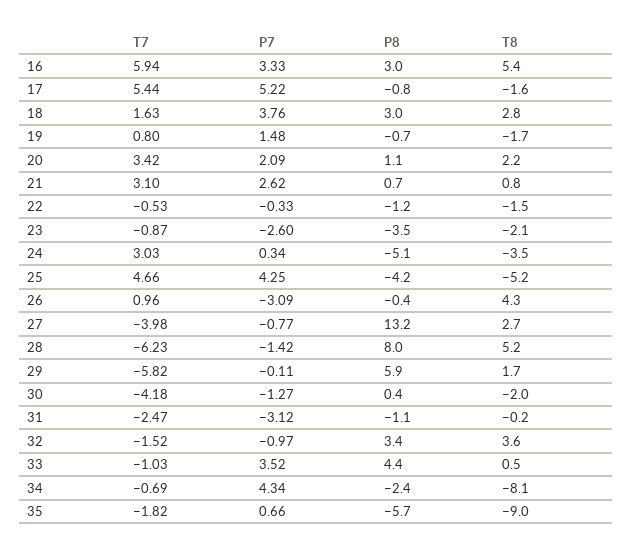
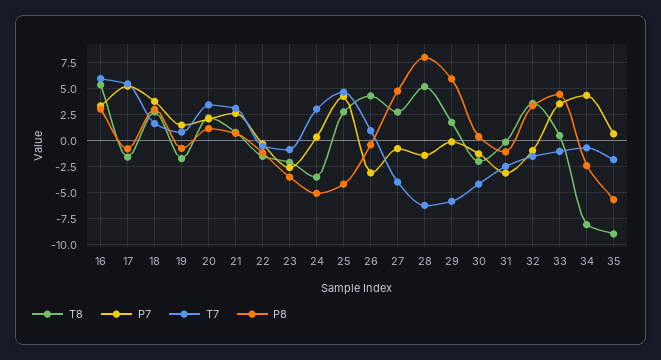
  {
    "T7": {
      "16": 5.94,
      "17": 5.44,
      "18": 1.63,
      "19": 0.8,
      "20": 3.42,
      "21": 3.1,
      "22": -0.53,
      "23": -0.87,
      "24": 3.03,
      "25": 4.66,
      "26": 0.96,
      "27": -3.98,
      "28": -6.23,
      "29": -5.82,
      "30": -4.18,
      "31": -2.47,
      "32": -1.52,
      "33": -1.03,
      "34": -0.69,
      "35": -1.82
    },
    "P7": {
      "16": 3.33,
      "17": 5.22,
      "18": 3.76,
      "19": 1.48,
      "20": 2.09,
      "21": 2.62,
      "22": -0.33,
      "23": -2.6,
      "24": 0.34,
      "25": 4.25,
      "26": -3.09,
      "27": -0.77,
      "28": -1.42,
      "29": -0.11,
      "30": -1.27,
      "31": -3.12,
      "32": -0.97,
      "33": 3.52,
      "34": 4.34,
      "35": 0.66
    },
    "P8": {
      "16": 3,
      "17": -0.8,
      "18": 3,
      "19": -0.7,
      "20": 1.1,
      "21": 0.7,
      "22": -1.2,
      "23": -3.5,
      "24": -5.1,
      "25": -4.2,
      "26": -0.4,
-     "27": 13.2,
+     "27": 5,
      "28": 8,
      "29": 5.9,
      "30": 0.4,
      "31": -1.1,
      "32": 3.4,
      "33": 4.4,
      "34": -2.4,
      "35": -5.7
    },
    "T8": {
      "16": 5.4,
      "17": -1.6,
      "18": 2.8,
      "19": -1.7,
      "20": 2.2,
      "21": 0.8,
      "22": -1.5,
      "23": -2.1,
      "24": -3.5,
-     "25": -5.2,
+     "25": 2.5,
      "26": 4.3,
      "27": 2.7,
      "28": 5.2,
      "29": 1.7,
      "30": -2,
      "31": -0.2,
      "32": 3.6,
      "33": 0.5,
      "34": -8.1,
      "35": -9
    }
  }

